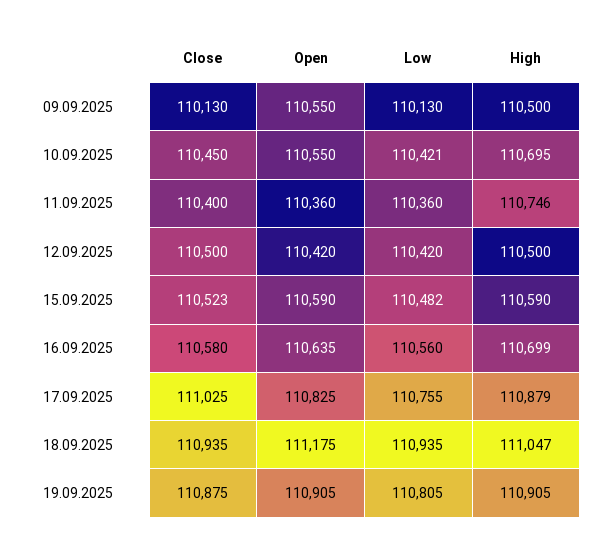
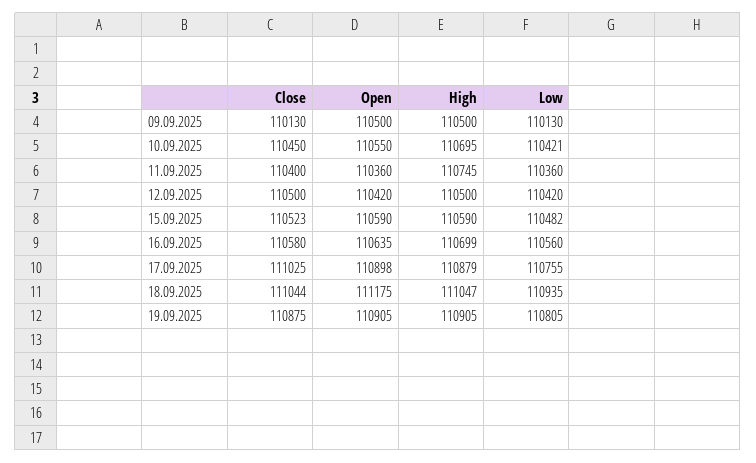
  {
    "Close": {
      "09.09.2025": 110130,
      "10.09.2025": 110450,
      "11.09.2025": 110400,
      "12.09.2025": 110500,
      "15.09.2025": 110523,
      "16.09.2025": 110580,
      "17.09.2025": 111025,
-     "18.09.2025": 110935,
+     "18.09.2025": 111044,
      "19.09.2025": 110875
    },
    "Open": {
-     "09.09.2025": 110550,
+     "09.09.2025": 110500,
      "10.09.2025": 110550,
      "11.09.2025": 110360,
      "12.09.2025": 110420,
      "15.09.2025": 110590,
      "16.09.2025": 110635,
-     "17.09.2025": 110825,
+     "17.09.2025": 110898,
      "18.09.2025": 111175,
      "19.09.2025": 110905
    },
    "Low": {
      "09.09.2025": 110130,
      "10.09.2025": 110421,
      "11.09.2025": 110360,
      "12.09.2025": 110420,
      "15.09.2025": 110482,
      "16.09.2025": 110560,
      "17.09.2025": 110755,
      "18.09.2025": 110935,
      "19.09.2025": 110805
    },
    "High": {
      "09.09.2025": 110500,
      "10.09.2025": 110695,
-     "11.09.2025": 110746,
+     "11.09.2025": 110745,
      "12.09.2025": 110500,
      "15.09.2025": 110590,
      "16.09.2025": 110699,
      "17.09.2025": 110879,
      "18.09.2025": 111047,
      "19.09.2025": 110905
    }
  }

